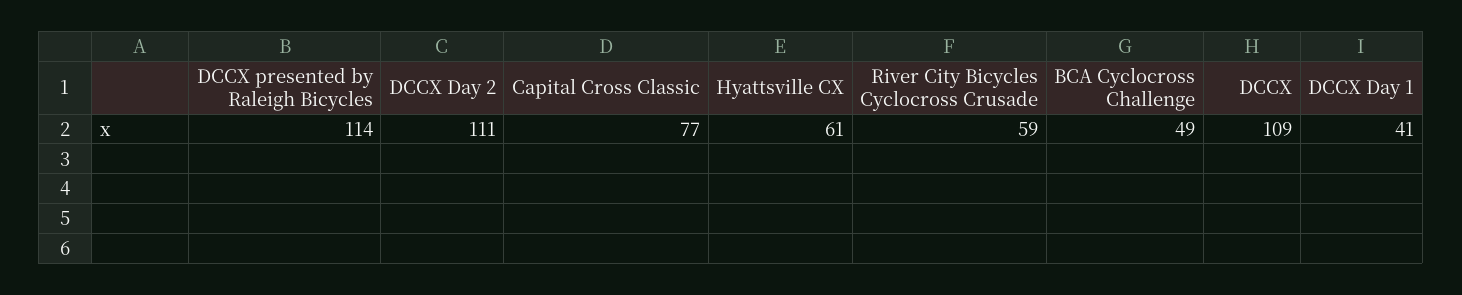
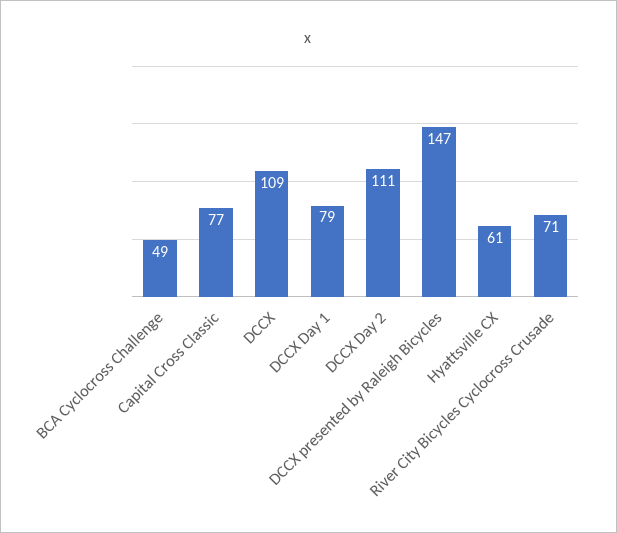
  {
-   "DCCX presented by Raleigh Bicycles": 114,
+   "DCCX presented by Raleigh Bicycles": 147,
    "DCCX Day 2": 111,
    "Capital Cross Classic": 77,
    "Hyattsville CX": 61,
-   "River City Bicycles Cyclocross Crusade": 59,
+   "River City Bicycles Cyclocross Crusade": 71,
    "BCA Cyclocross Challenge": 49,
    "DCCX": 109,
-   "DCCX Day 1": 41
+   "DCCX Day 1": 79
  }

